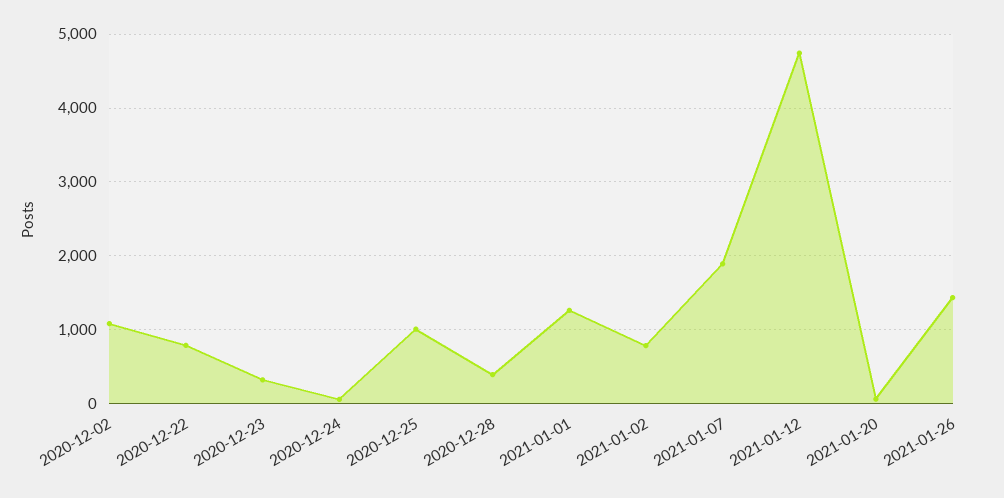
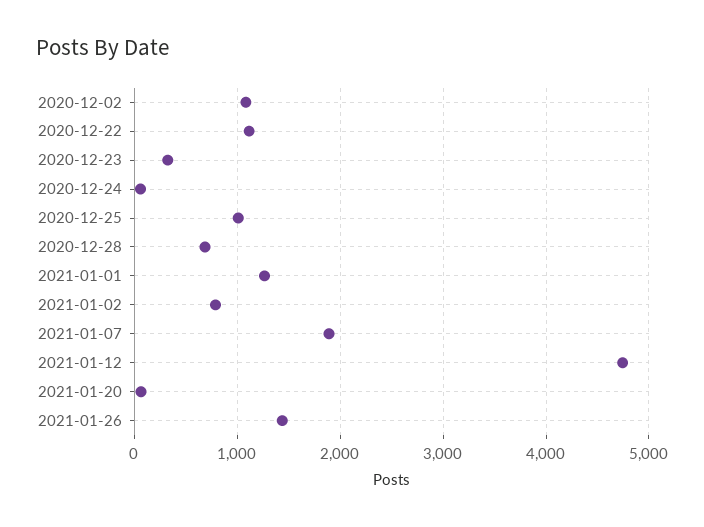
  {
    "2020-12-02": 1100,
-   "2020-12-22": 800,
+   "2020-12-22": 1100,
    "2020-12-23": 300,
    "2020-12-24": 100,
    "2020-12-25": 1000,
-   "2020-12-28": 400,
+   "2020-12-28": 700,
    "2021-01-01": 1300,
    "2021-01-02": 800,
    "2021-01-07": 1900,
    "2021-01-12": 4700,
    "2021-01-20": 100,
    "2021-01-26": 1400
  }

